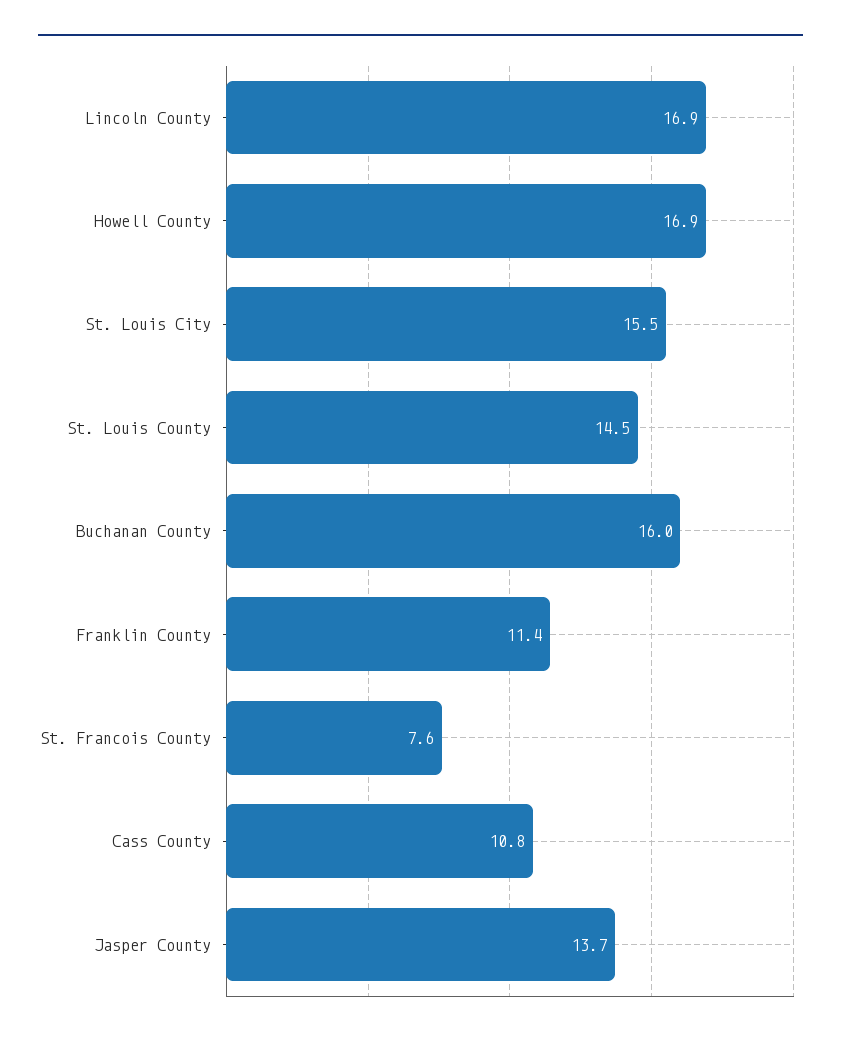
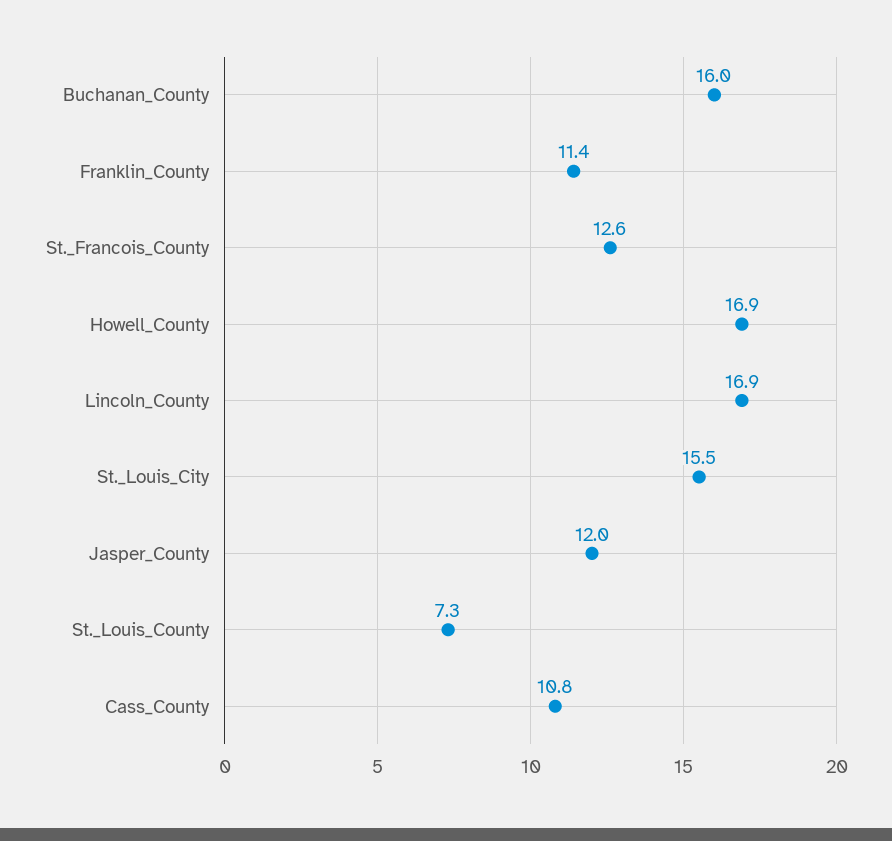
  {
    "Lincoln County": 16.9,
    "Howell County": 16.9,
    "St. Louis City": 15.5,
-   "St. Louis County": 14.5,
+   "St. Louis County": 7.3,
    "Buchanan County": 16,
    "Franklin County": 11.4,
-   "St. Francois County": 7.6,
+   "St. Francois County": 12.6,
    "Cass County": 10.8,
-   "Jasper County": 13.7
+   "Jasper County": 12
  }

